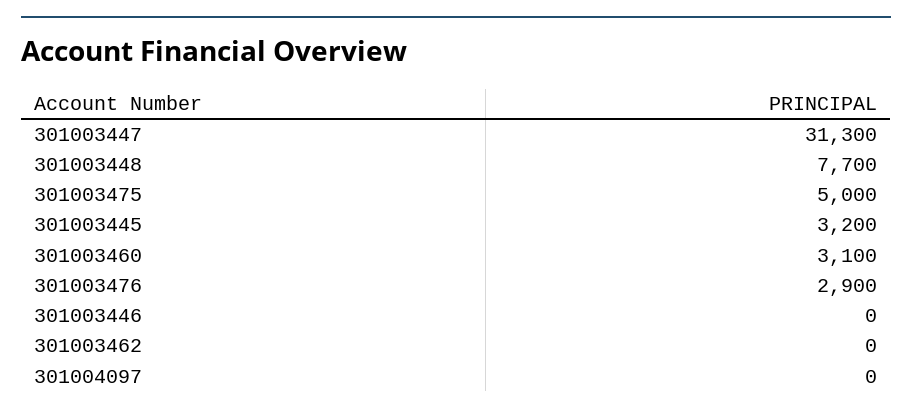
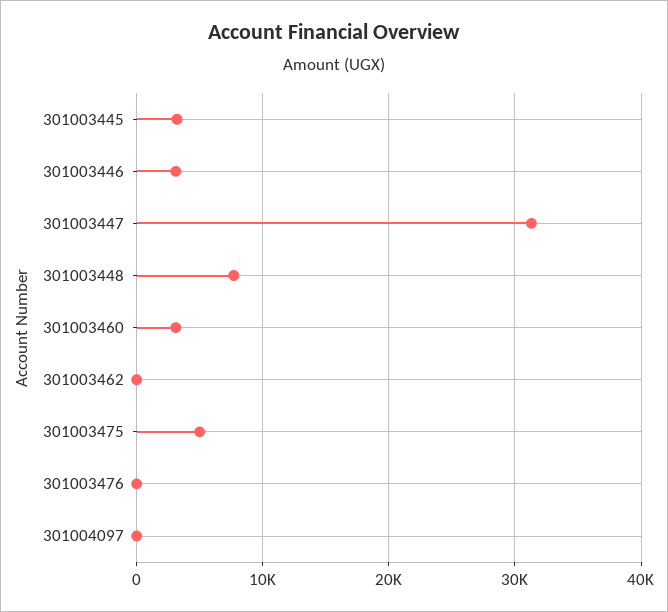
  {
    "301003447": 31300,
    "301003448": 7700,
    "301003475": 5000,
    "301003445": 3200,
    "301003460": 3100,
-   "301003476": 2900,
+   "301003476": 0,
-   "301003446": 0,
+   "301003446": 3000,
    "301003462": 0,
    "301004097": 0
  }

